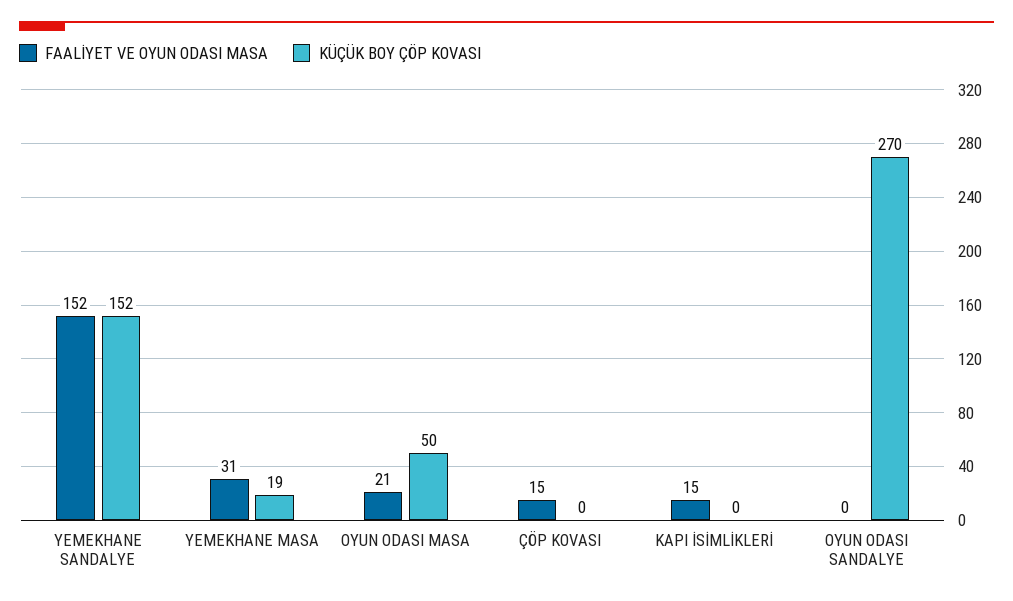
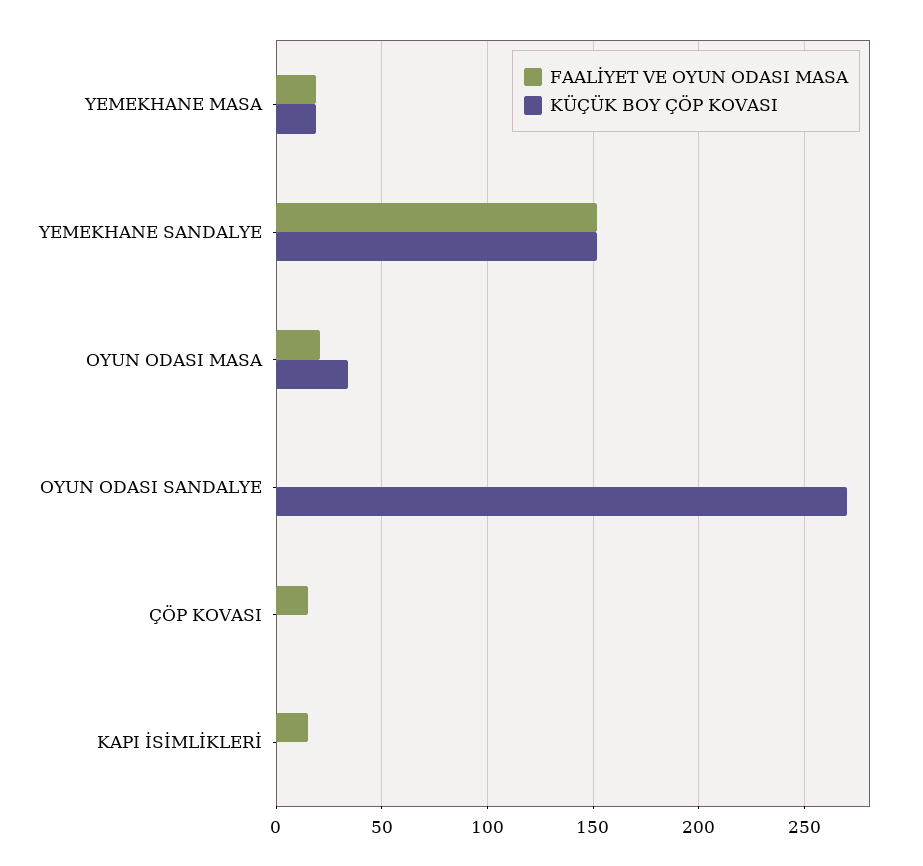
  {
    "FAALİYET VE OYUN ODASI MASA": {
      "YEMEKHANE SANDALYE": 152,
-     "YEMEKHANE MASA": 31,
+     "YEMEKHANE MASA": 20,
      "OYUN ODASI MASA": 21,
      "ÇÖP KOVASI": 15,
      "KAPI İSİMLİKLERİ": 15,
      "OYUN ODASI SANDALYE": 0
    },
    "KÜÇÜK BOY ÇÖP KOVASI": {
      "YEMEKHANE SANDALYE": 152,
      "YEMEKHANE MASA": 19,
-     "OYUN ODASI MASA": 50,
+     "OYUN ODASI MASA": 35,
      "ÇÖP KOVASI": 0,
      "KAPI İSİMLİKLERİ": 0,
      "OYUN ODASI SANDALYE": 270
    }
  }

